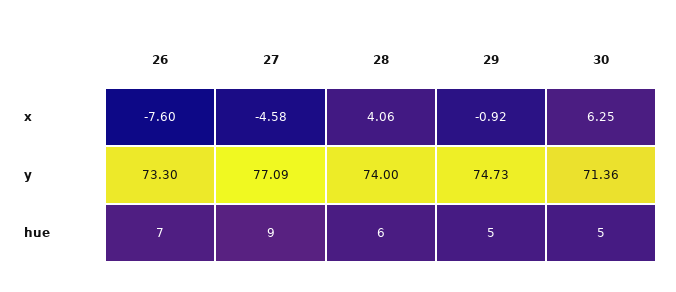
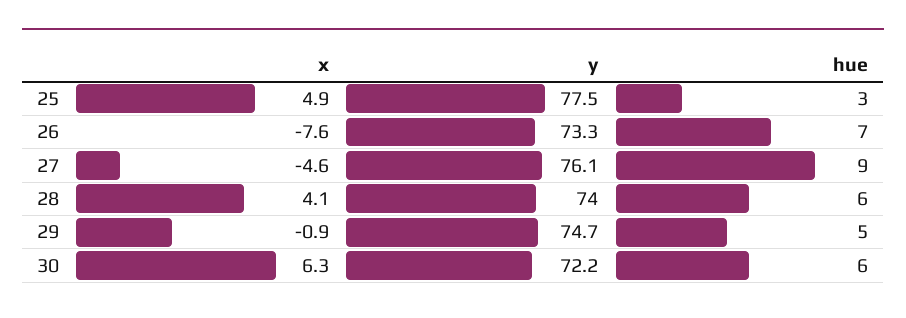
  {
    "26": {
      "x": -7.6,
      "y": 73.3,
      "hue": 7
    },
    "27": {
      "x": -4.58,
-     "y": 77.09,
+     "y": 76.1,
      "hue": 9
    },
    "28": {
      "x": 4.06,
      "y": 74,
      "hue": 6
    },
    "29": {
      "x": -0.92,
      "y": 74.73,
      "hue": 5
    },
    "30": {
      "x": 6.25,
-     "y": 71.36,
+     "y": 72.2,
-     "hue": 5
+     "hue": 6
-   }
+   },
+   "25": {
+     "x": 4.9,
+     "y": 77.5,
+     "hue": 3
+   }
  }

